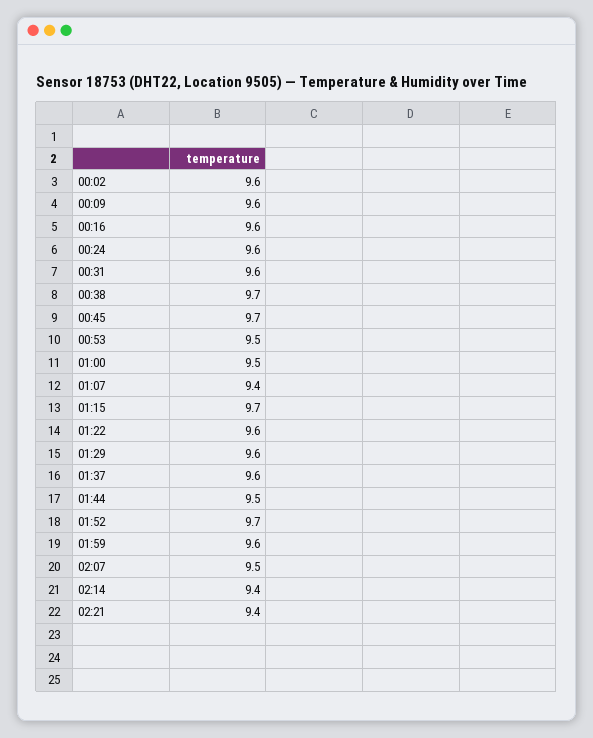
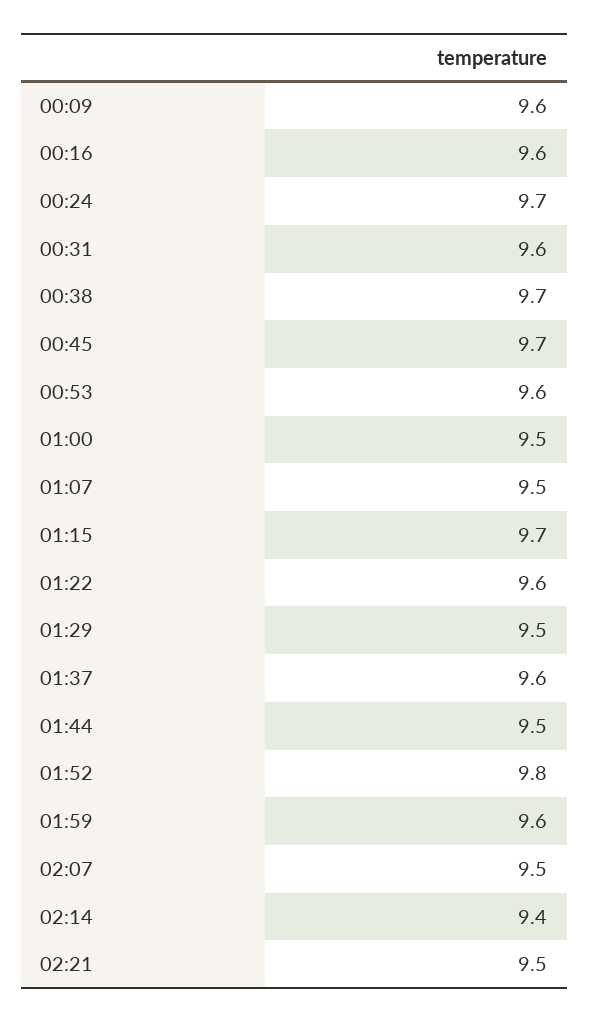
  {
-   "00:02": 9.6,
    "00:09": 9.6,
    "00:16": 9.6,
-   "00:24": 9.6,
+   "00:24": 9.7,
    "00:31": 9.6,
    "00:38": 9.7,
    "00:45": 9.7,
-   "00:53": 9.5,
+   "00:53": 9.6,
    "01:00": 9.5,
-   "01:07": 9.4,
+   "01:07": 9.5,
    "01:15": 9.7,
    "01:22": 9.6,
-   "01:29": 9.6,
+   "01:29": 9.5,
    "01:37": 9.6,
    "01:44": 9.5,
-   "01:52": 9.7,
+   "01:52": 9.8,
    "01:59": 9.6,
    "02:07": 9.5,
    "02:14": 9.4,
-   "02:21": 9.4
+   "02:21": 9.5
  }

